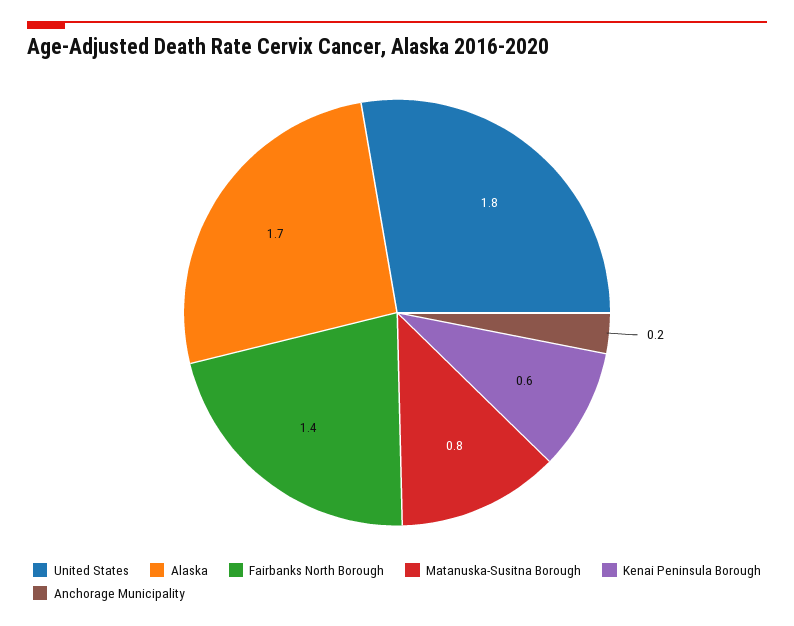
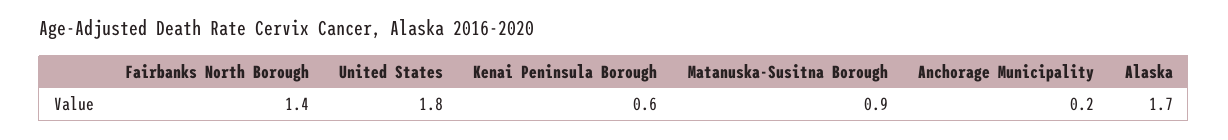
  {
    "United States": 1.8,
    "Alaska": 1.7,
    "Fairbanks North Borough": 1.4,
-   "Matanuska-Susitna Borough": 0.8,
+   "Matanuska-Susitna Borough": 0.9,
    "Kenai Peninsula Borough": 0.6,
    "Anchorage Municipality": 0.2
  }

